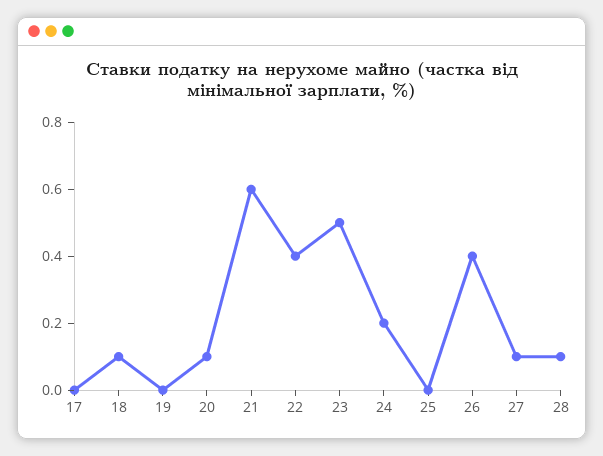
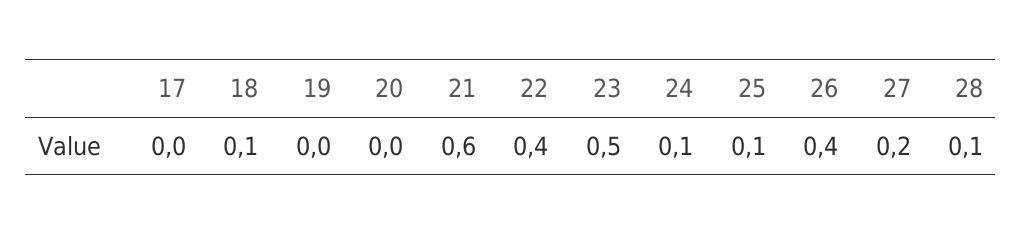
  {
    "17": 0,
    "18": 0.1,
    "19": 0,
-   "20": 0.1,
+   "20": 0,
    "21": 0.6,
    "22": 0.4,
    "23": 0.5,
-   "24": 0.2,
+   "24": 0.1,
-   "25": 0,
+   "25": 0.1,
    "26": 0.4,
-   "27": 0.1,
+   "27": 0.2,
    "28": 0.1
  }

